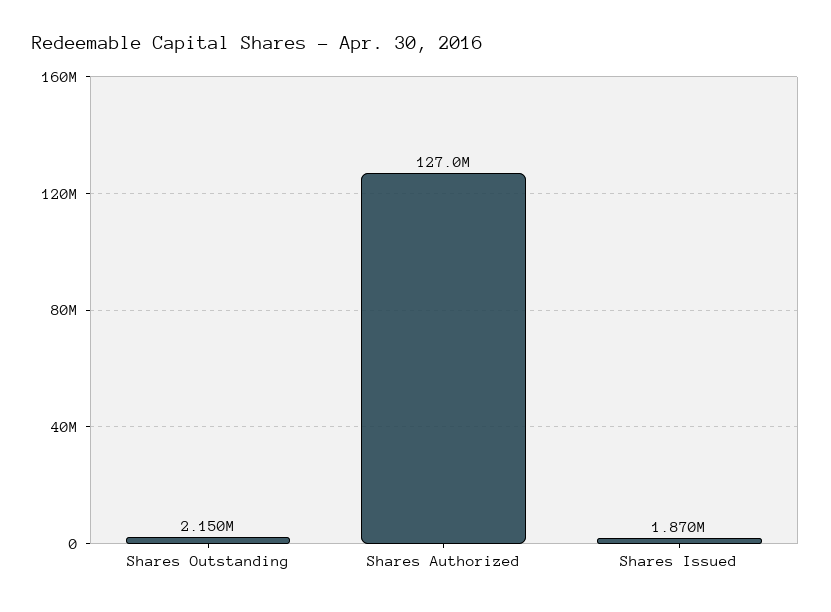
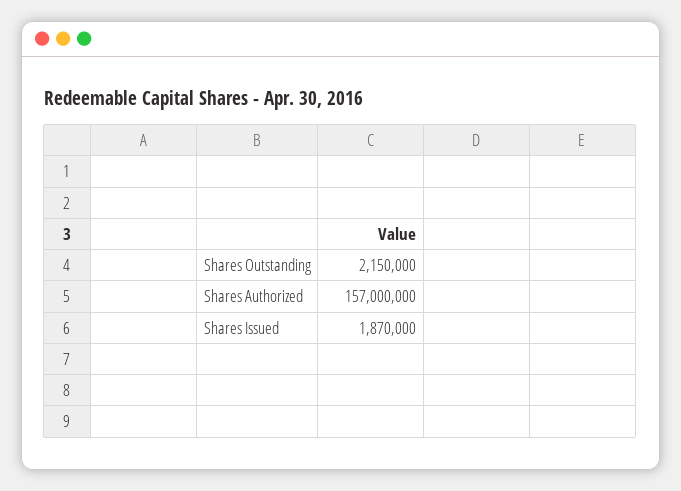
  {
    "Shares Outstanding": 2150000,
-   "Shares Authorized": 127000000,
+   "Shares Authorized": 157000000,
    "Shares Issued": 1870000
  }

